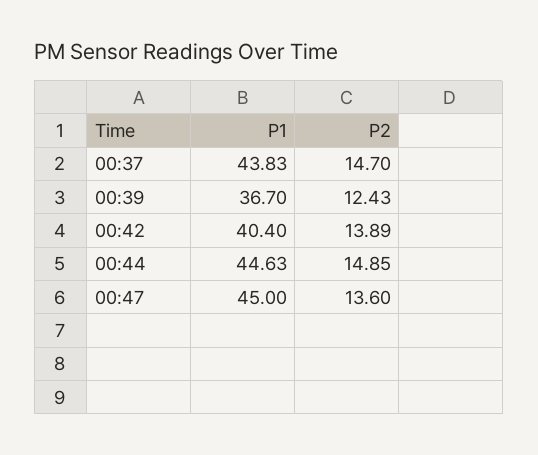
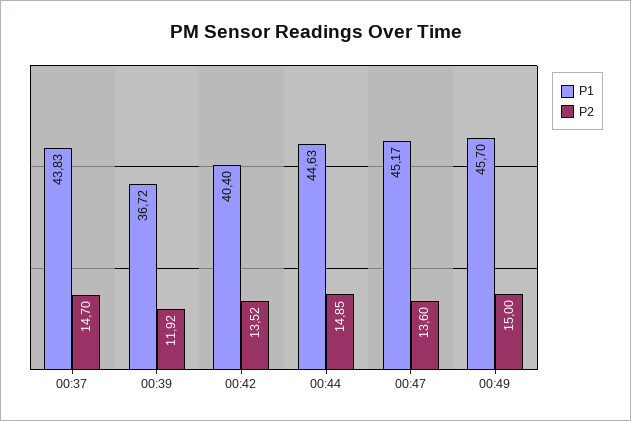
  {
    "P1": {
      "00:37": 43.83,
-     "00:39": 36.7,
+     "00:39": 36.72,
      "00:42": 40.4,
      "00:44": 44.63,
-     "00:47": 45
+     "00:47": 45.17,
+     "00:49": 45.7
    },
    "P2": {
      "00:37": 14.7,
-     "00:39": 12.43,
+     "00:39": 11.92,
-     "00:42": 13.89,
+     "00:42": 13.52,
      "00:44": 14.85,
-     "00:47": 13.6
+     "00:47": 13.6,
+     "00:49": 15
    }
  }

